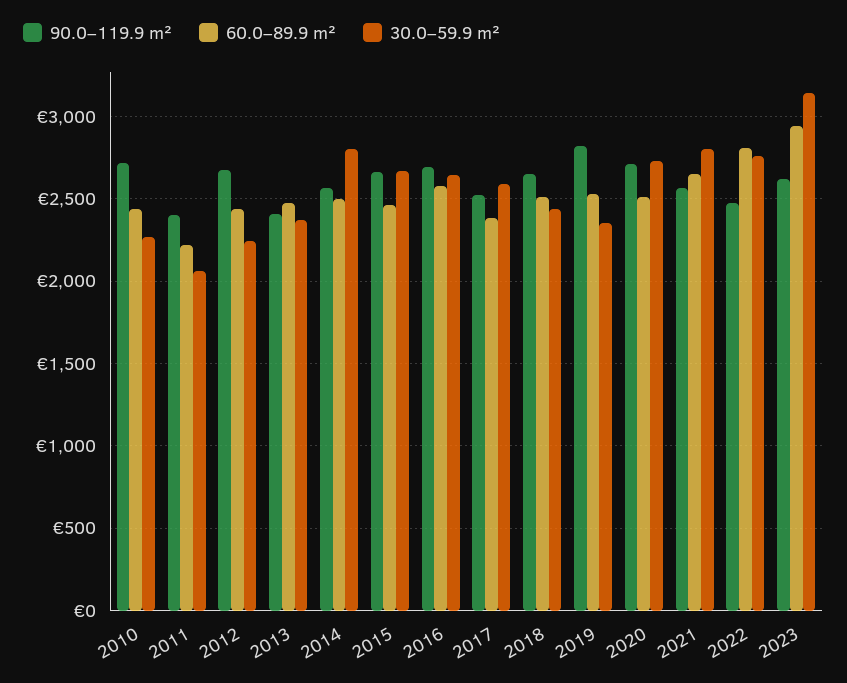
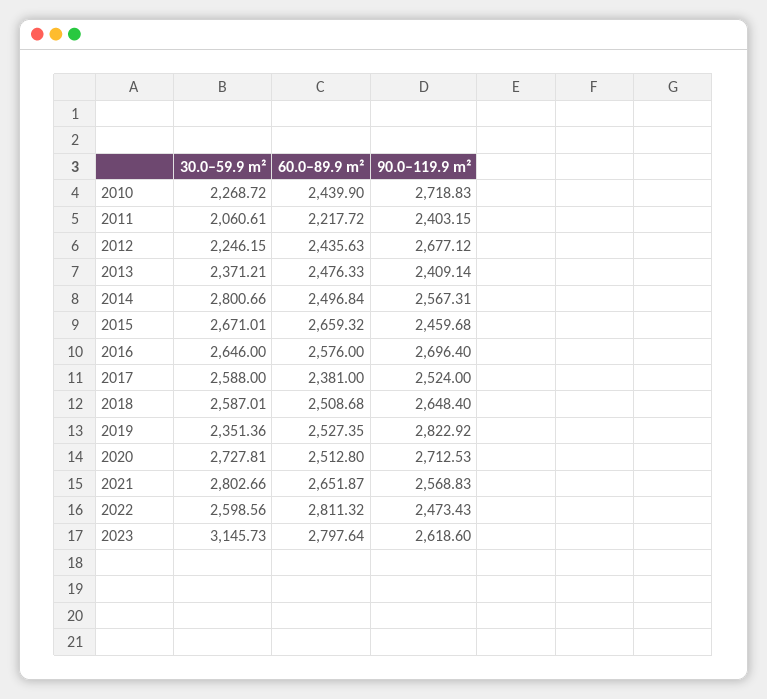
  {
    "90.0–119.9 m²": {
      "2010": 2718.83,
      "2011": 2403.15,
      "2012": 2677.12,
      "2013": 2409.14,
      "2014": 2567.31,
-     "2015": 2650,
+     "2015": 2459.68,
      "2016": 2696.4,
      "2017": 2524,
      "2018": 2648.4,
      "2019": 2822.92,
      "2020": 2712.53,
      "2021": 2568.83,
      "2022": 2473.43,
      "2023": 2618.6
    },
    "60.0–89.9 m²": {
      "2010": 2439.9,
      "2011": 2217.72,
      "2012": 2435.63,
      "2013": 2476.33,
      "2014": 2496.84,
-     "2015": 2450,
+     "2015": 2659.32,
      "2016": 2576,
      "2017": 2381,
      "2018": 2508.68,
      "2019": 2527.35,
      "2020": 2512.8,
      "2021": 2651.87,
      "2022": 2811.32,
-     "2023": 2950
+     "2023": 2797.64
    },
    "30.0–59.9 m²": {
      "2010": 2268.72,
      "2011": 2060.61,
      "2012": 2246.15,
      "2013": 2371.21,
      "2014": 2800.66,
      "2015": 2671.01,
      "2016": 2646,
      "2017": 2588,
-     "2018": 2450,
+     "2018": 2587.01,
      "2019": 2351.36,
      "2020": 2727.81,
      "2021": 2802.66,
-     "2022": 2750,
+     "2022": 2598.56,
      "2023": 3145.73
    }
  }

